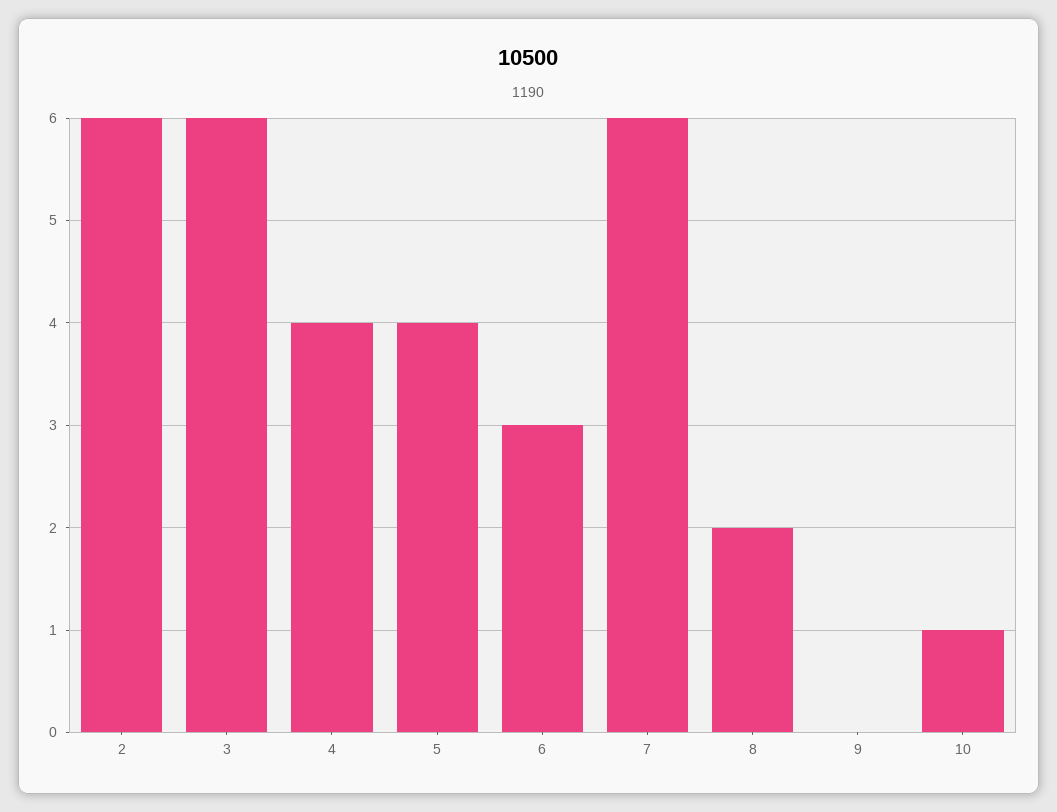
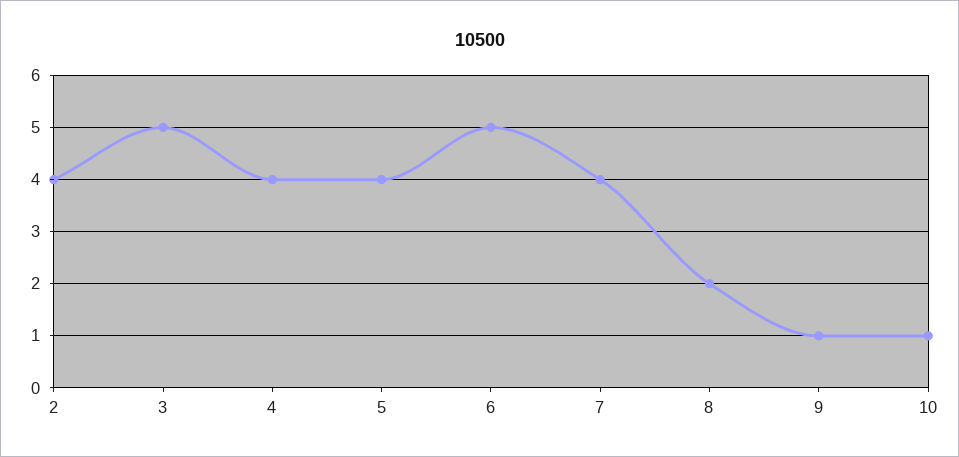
  {
-   "2": 6,
+   "2": 4,
-   "3": 6,
+   "3": 5,
    "4": 4,
    "5": 4,
-   "6": 3,
+   "6": 5,
-   "7": 6,
+   "7": 4,
    "8": 2,
-   "9": 0,
+   "9": 1,
    "10": 1
  }

